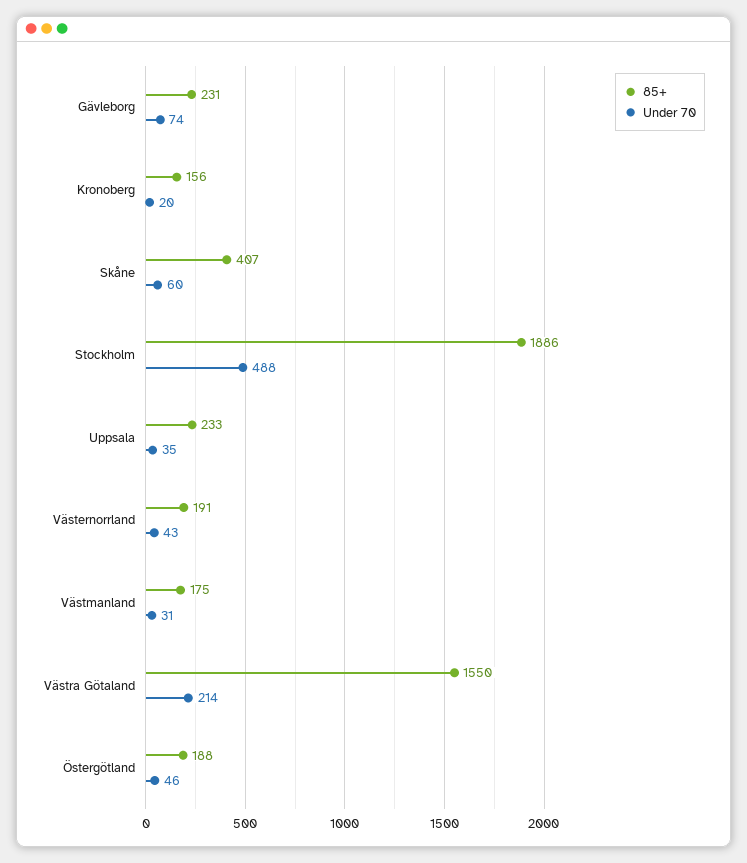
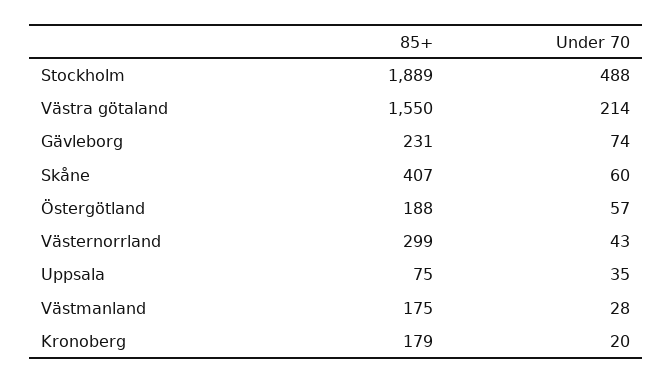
  {
    "85+": {
      "Gävleborg": 231,
-     "Kronoberg": 156,
+     "Kronoberg": 179,
      "Skåne": 407,
-     "Stockholm": 1886,
+     "Stockholm": 1889,
-     "Uppsala": 233,
+     "Uppsala": 75,
-     "Västernorrland": 191,
+     "Västernorrland": 299,
      "Västmanland": 175,
      "Västra Götaland": 1550,
      "Östergötland": 188
    },
    "Under 70": {
      "Gävleborg": 74,
      "Kronoberg": 20,
      "Skåne": 60,
      "Stockholm": 488,
      "Uppsala": 35,
      "Västernorrland": 43,
-     "Västmanland": 31,
+     "Västmanland": 28,
      "Västra Götaland": 214,
-     "Östergötland": 46
+     "Östergötland": 57
    }
  }

